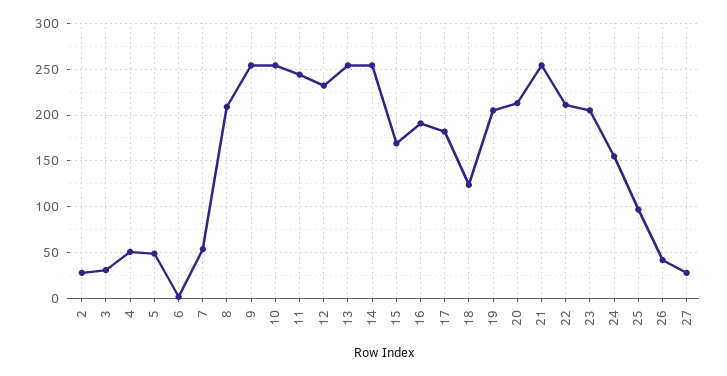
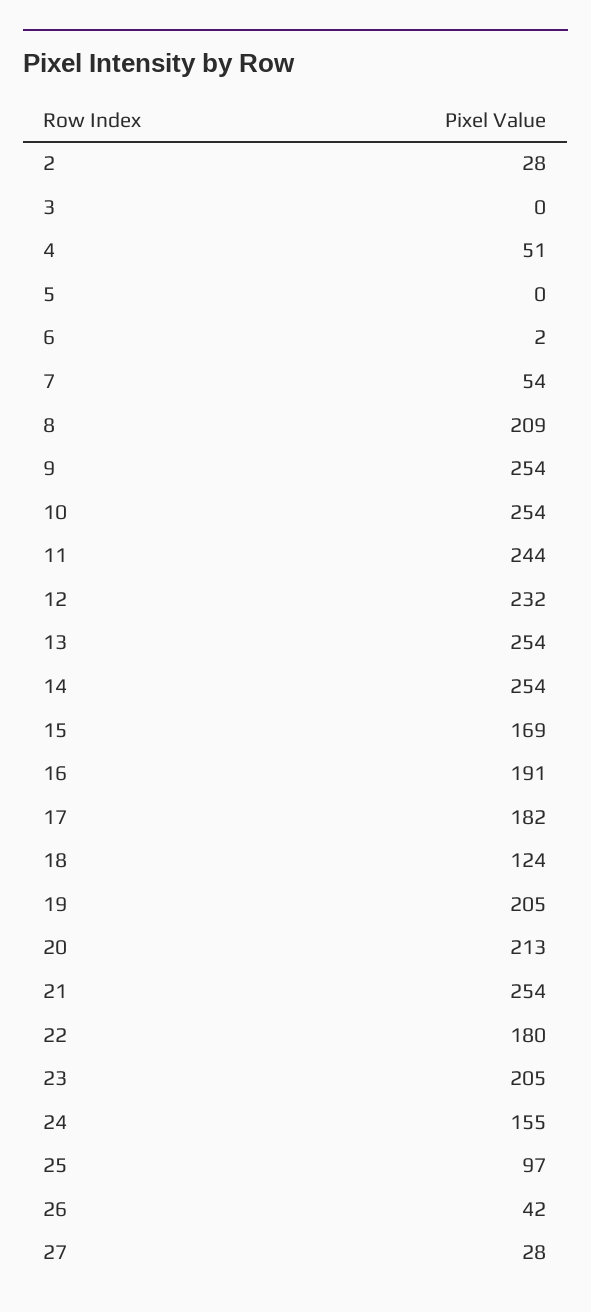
  {
    "2": 28,
-   "3": 30,
+   "3": 0,
    "4": 51,
-   "5": 50,
+   "5": 0,
    "6": 2,
    "7": 54,
    "8": 209,
    "9": 254,
    "10": 254,
    "11": 244,
    "12": 232,
    "13": 254,
    "14": 254,
    "15": 169,
    "16": 191,
    "17": 182,
    "18": 124,
    "19": 205,
    "20": 213,
    "21": 254,
-   "22": 210,
+   "22": 180,
    "23": 205,
    "24": 155,
    "25": 97,
    "26": 42,
    "27": 28
  }

